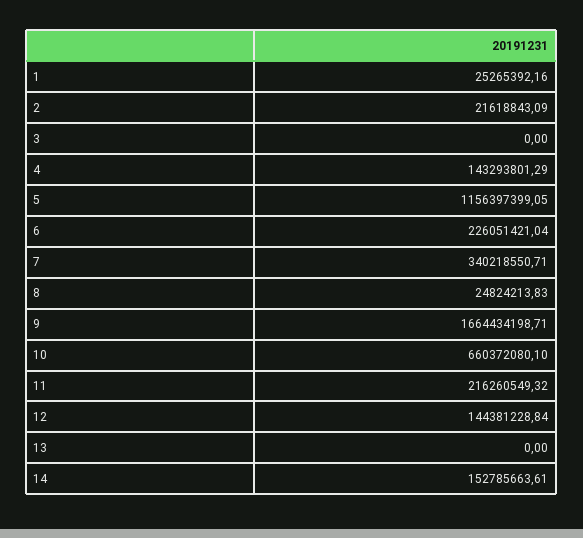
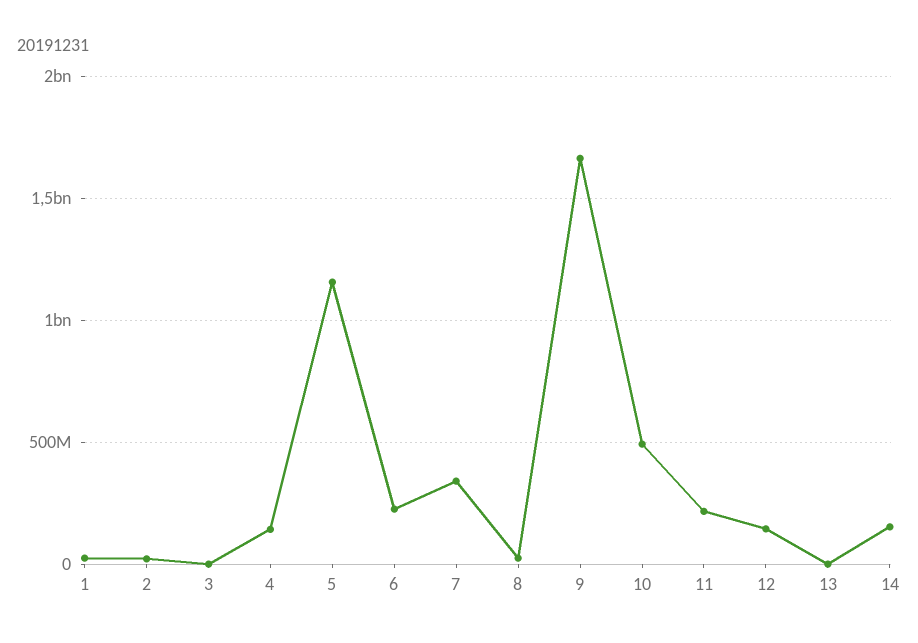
  {
    "1": 25265392.16,
    "2": 21618843.09,
    "3": 0,
    "4": 143293801.29,
    "5": 1156397399.05,
    "6": 226051421.04,
    "7": 340218550.71,
    "8": 24824213.83,
    "9": 1664434198.71,
-   "10": 660372080.1,
+   "10": 500000000,
    "11": 216260549.32,
    "12": 144381228.84,
    "13": 0,
    "14": 152785663.61
  }

